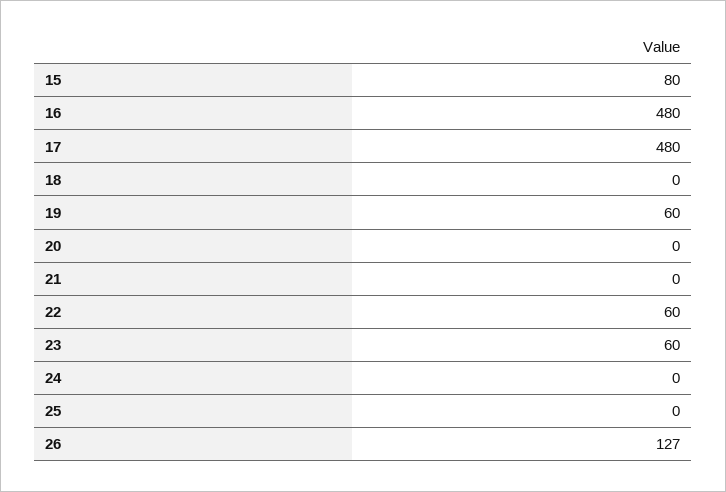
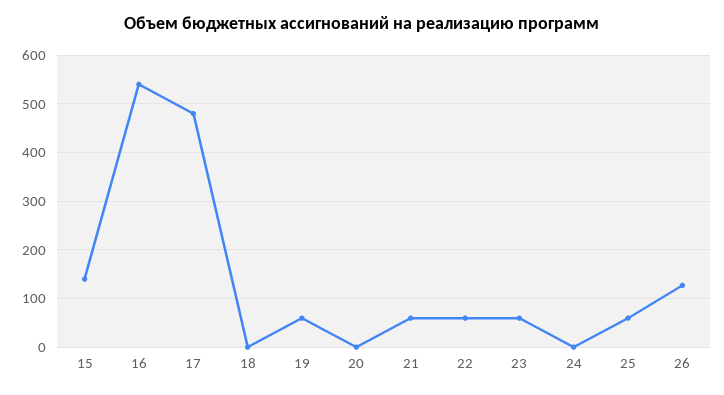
  {
-   "15": 80,
+   "15": 140,
-   "16": 480,
+   "16": 540,
    "17": 480,
    "18": 0,
    "19": 60,
    "20": 0,
-   "21": 0,
+   "21": 60,
    "22": 60,
    "23": 60,
    "24": 0,
-   "25": 0,
+   "25": 60,
    "26": 127
  }

